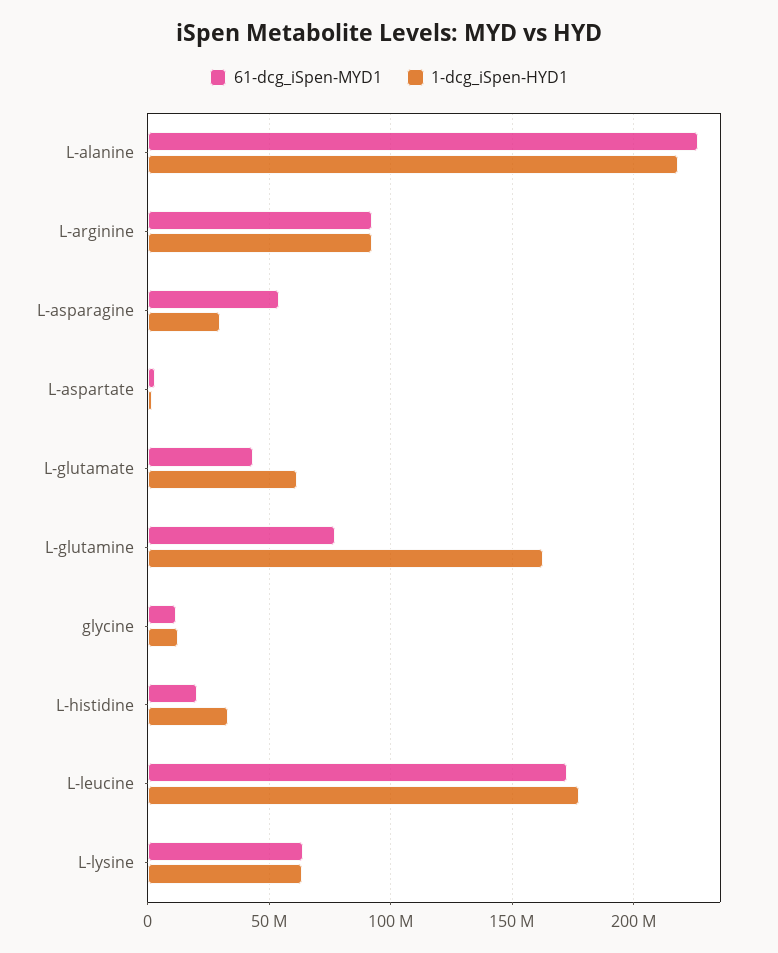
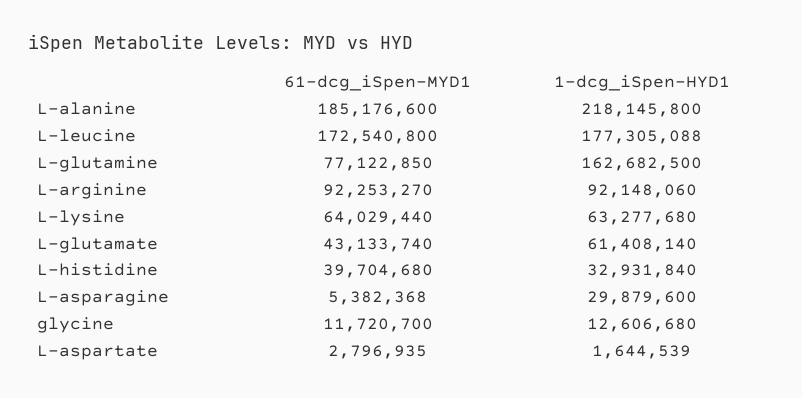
  {
    "61-dcg_iSpen-MYD1": {
-     "L-alanine": 225000000,
+     "L-alanine": 185176600,
      "L-arginine": 92253270,
-     "L-asparagine": 55000000,
+     "L-asparagine": 5382368,
      "L-aspartate": 2796935,
      "L-glutamate": 43133740,
      "L-glutamine": 77122850,
      "glycine": 11720700,
-     "L-histidine": 20000000,
+     "L-histidine": 39704680,
      "L-leucine": 172540800,
      "L-lysine": 64029440
    },
    "1-dcg_iSpen-HYD1": {
      "L-alanine": 218145800,
      "L-arginine": 92148060,
      "L-asparagine": 29879600,
      "L-aspartate": 1644539,
      "L-glutamate": 61408140,
      "L-glutamine": 162682500,
      "glycine": 12606680,
      "L-histidine": 32931840,
      "L-leucine": 177305088,
      "L-lysine": 63277680
    }
  }

